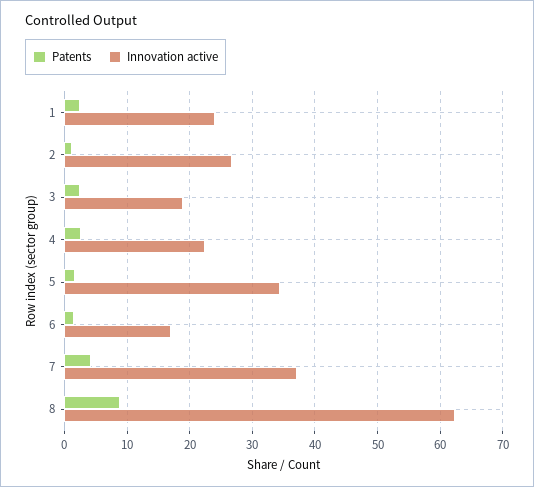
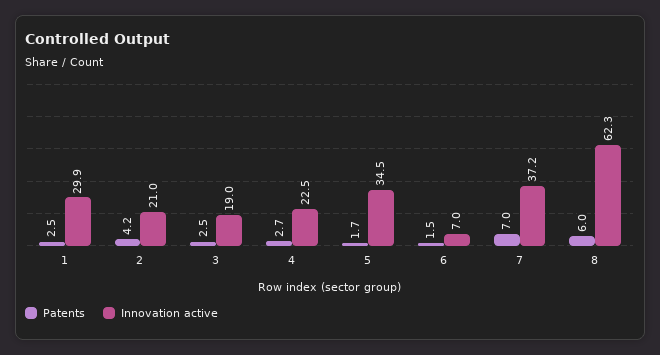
  {
    "Patents": {
      "1": 2.5,
-     "2": 1,
+     "2": 4.2,
      "3": 2.5,
      "4": 2.7,
      "5": 1.7,
      "6": 1.5,
-     "7": 4,
+     "7": 7,
-     "8": 9
+     "8": 6
    },
    "Innovation active": {
-     "1": 24,
+     "1": 29.9,
-     "2": 27,
+     "2": 21,
      "3": 19,
      "4": 22.5,
      "5": 34.5,
-     "6": 17,
+     "6": 7,
      "7": 37.2,
      "8": 62.3
    }
  }

